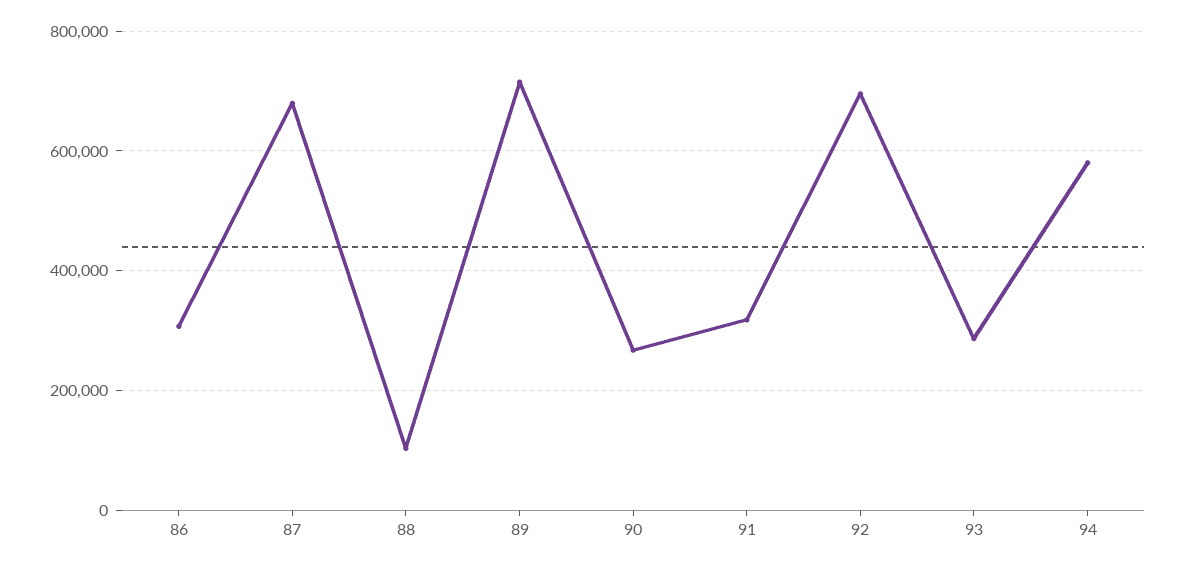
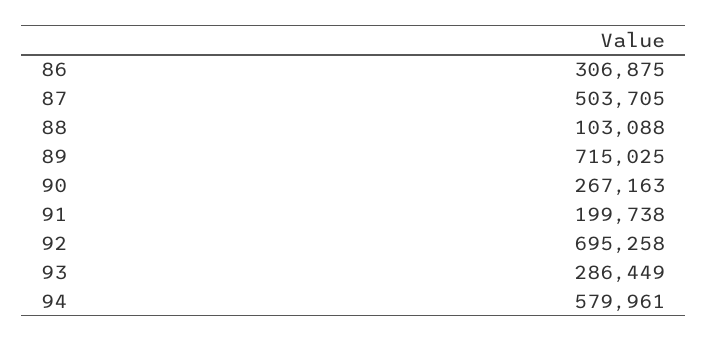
  {
    "86": 306875,
-   "87": 680000,
+   "87": 503705,
    "88": 103088,
    "89": 715025,
    "90": 267163,
-   "91": 320000,
+   "91": 199738,
    "92": 695258,
    "93": 286449,
    "94": 579961
  }

